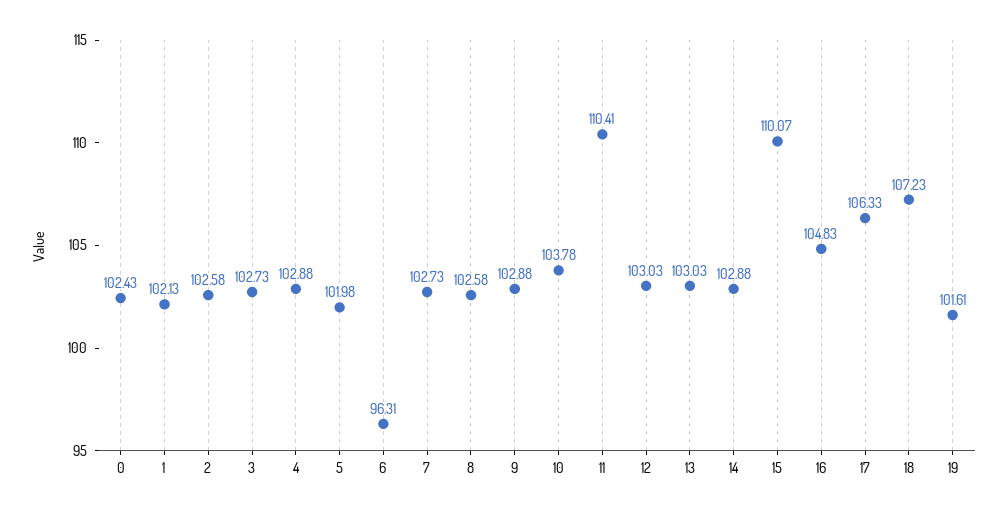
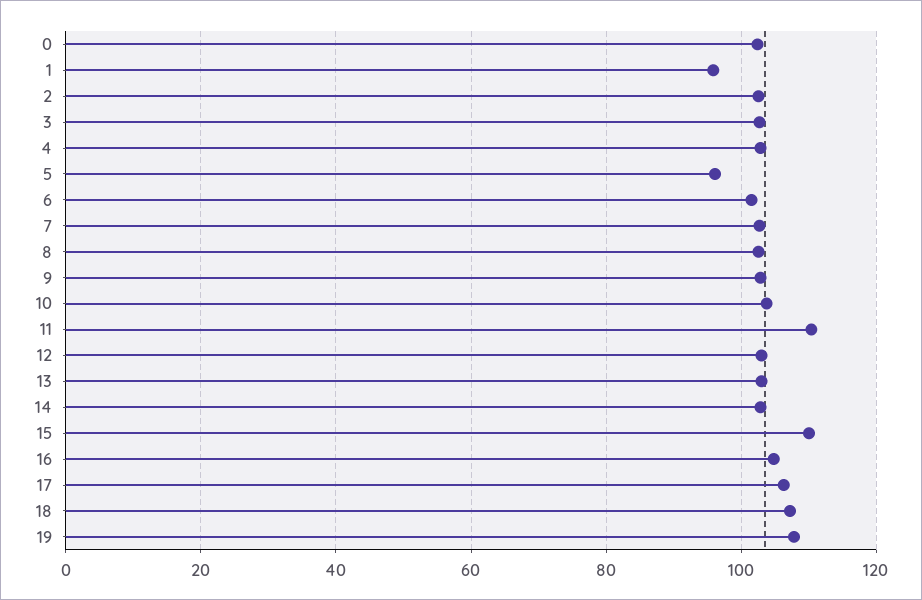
  {
    "0": 102.43,
-   "1": 102.13,
+   "1": 96,
    "2": 102.58,
    "3": 102.73,
    "4": 102.88,
-   "5": 101.98,
+   "5": 96,
-   "6": 96.31,
+   "6": 102,
    "7": 102.73,
    "8": 102.58,
    "9": 102.88,
    "10": 103.78,
    "11": 110.41,
    "12": 103.03,
    "13": 103.03,
    "14": 102.88,
    "15": 110.07,
    "16": 104.83,
    "17": 106.33,
    "18": 107.23,
-   "19": 101.61
+   "19": 108
  }

